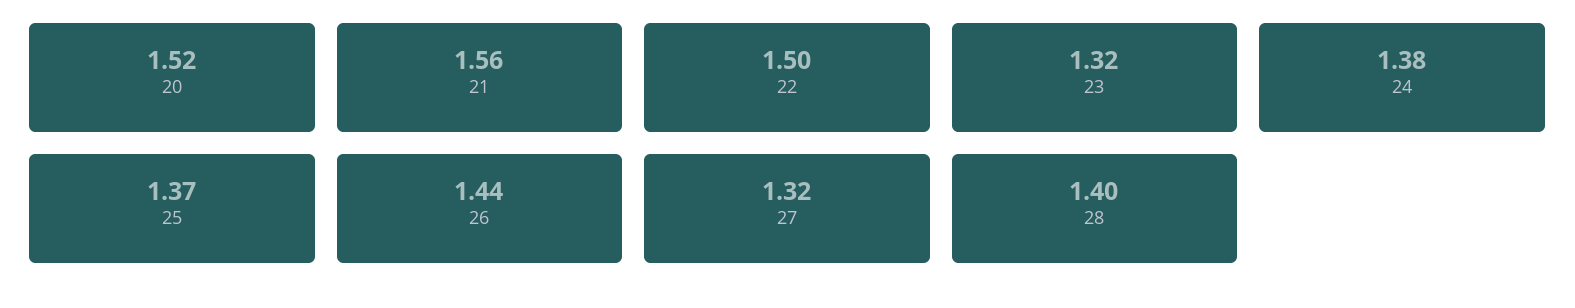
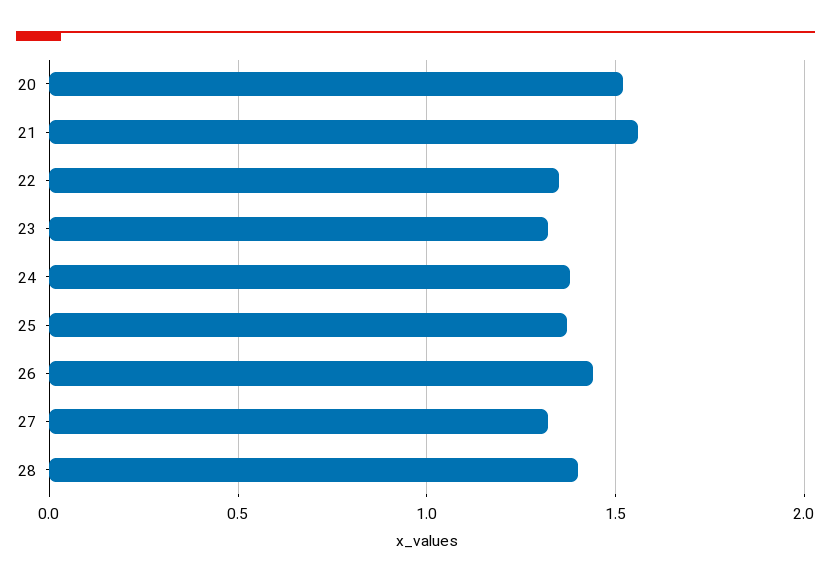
  {
    "20": 1.52,
    "21": 1.56,
-   "22": 1.5,
+   "22": 1.35,
    "23": 1.32,
    "24": 1.38,
    "25": 1.37,
    "26": 1.44,
    "27": 1.32,
    "28": 1.4
  }

